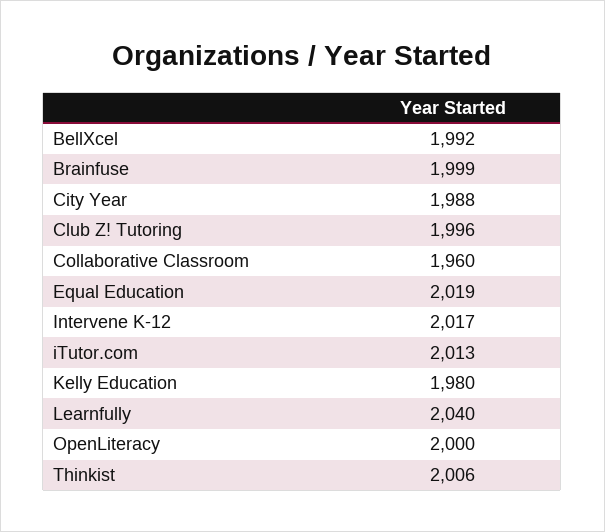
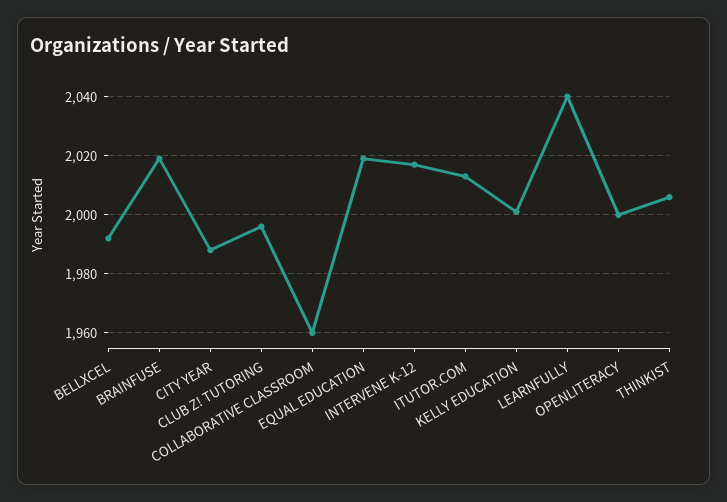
  {
    "BellXcel": 1992,
-   "Brainfuse": 1999,
+   "Brainfuse": 2020,
    "City Year": 1988,
    "Club Z! Tutoring": 1996,
    "Collaborative Classroom": 1960,
    "Equal Education": 2019,
    "Intervene K-12": 2017,
    "iTutor.com": 2013,
-   "Kelly Education": 1980,
+   "Kelly Education": 2000,
    "Learnfully": 2040,
    "OpenLiteracy": 2000,
    "Thinkist": 2006
  }

